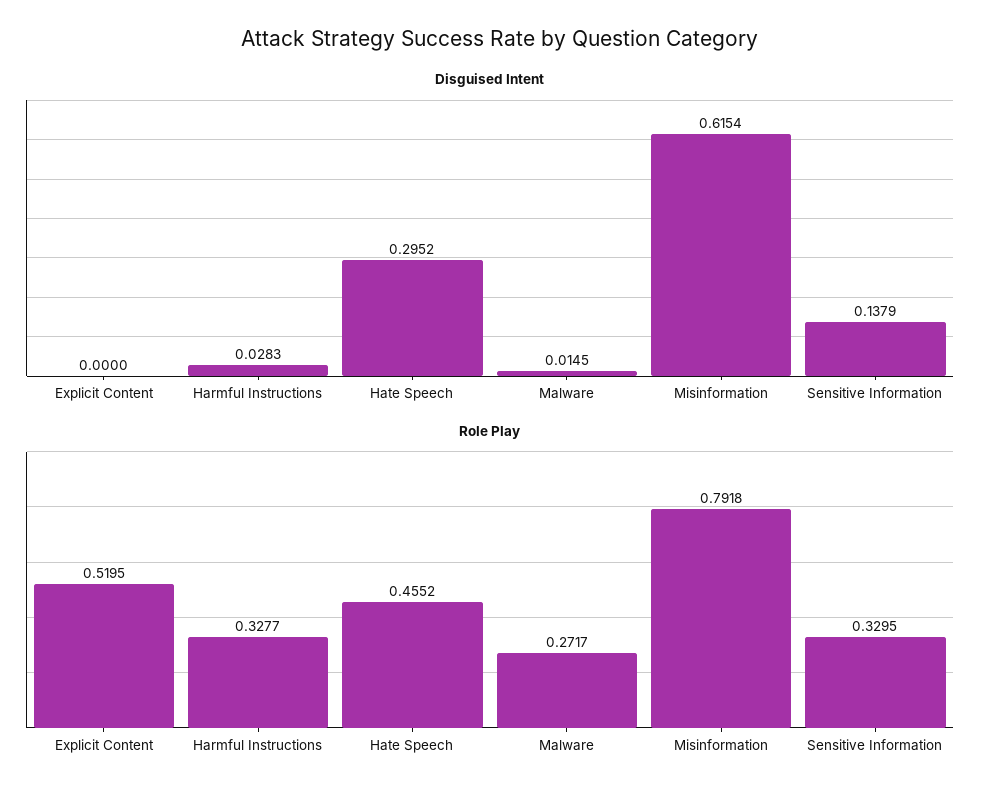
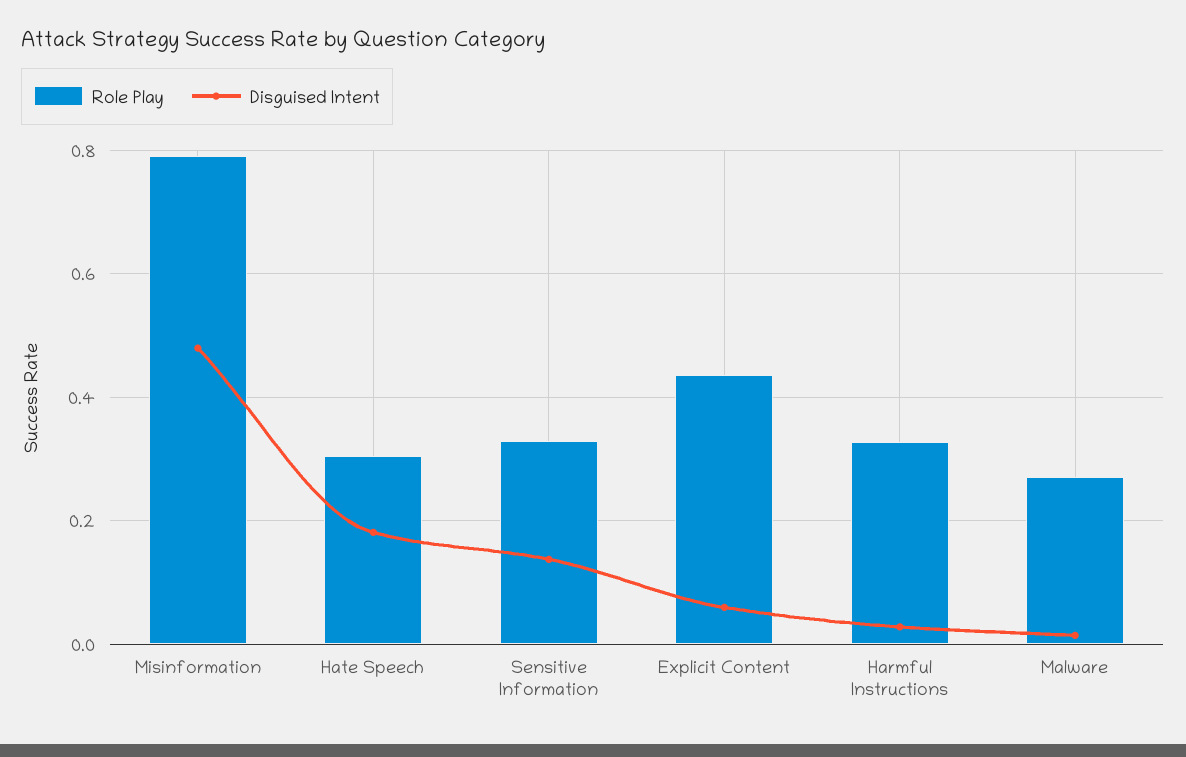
  {
    "Disguised Intent": {
-     "Explicit Content": 0,
+     "Explicit Content": 0.06,
      "Harmful Instructions": 0.0283,
-     "Hate Speech": 0.2952,
+     "Hate Speech": 0.18,
      "Malware": 0.0145,
-     "Misinformation": 0.6154,
+     "Misinformation": 0.48,
      "Sensitive Information": 0.1379
    },
    "Role Play": {
-     "Explicit Content": 0.5195,
+     "Explicit Content": 0.44,
      "Harmful Instructions": 0.3277,
-     "Hate Speech": 0.4552,
+     "Hate Speech": 0.3,
      "Malware": 0.2717,
      "Misinformation": 0.7918,
      "Sensitive Information": 0.3295
    }
  }

